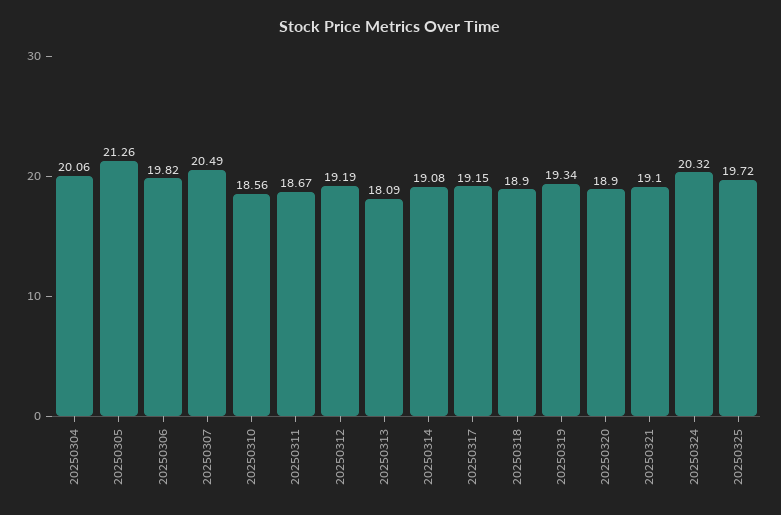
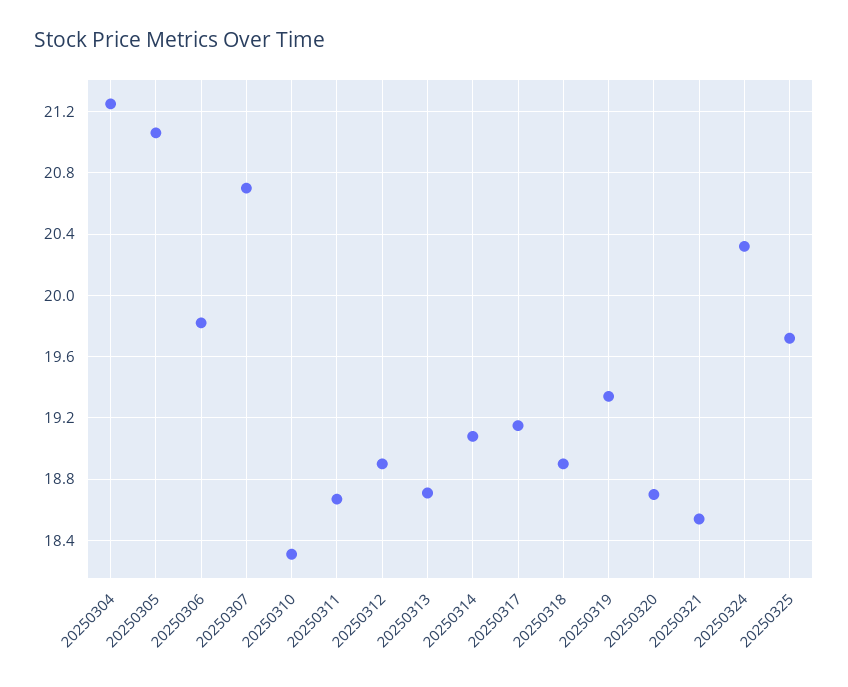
  {
-   "20250304": 20.06,
+   "20250304": 21.25,
-   "20250305": 21.26,
+   "20250305": 21.05,
    "20250306": 19.82,
-   "20250307": 20.49,
+   "20250307": 20.7,
-   "20250310": 18.56,
+   "20250310": 18.3,
    "20250311": 18.67,
-   "20250312": 19.19,
+   "20250312": 18.9,
-   "20250313": 18.09,
+   "20250313": 18.7,
    "20250314": 19.08,
    "20250317": 19.15,
    "20250318": 18.9,
    "20250319": 19.34,
-   "20250320": 18.9,
+   "20250320": 18.7,
-   "20250321": 19.1,
+   "20250321": 18.55,
    "20250324": 20.32,
    "20250325": 19.72
  }

